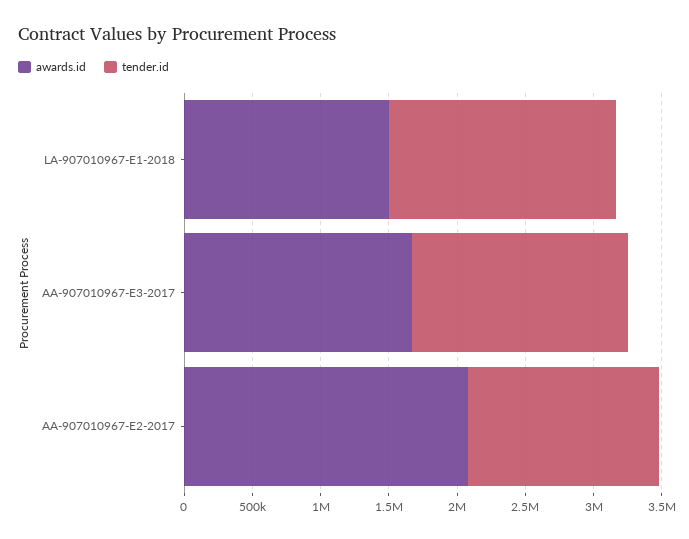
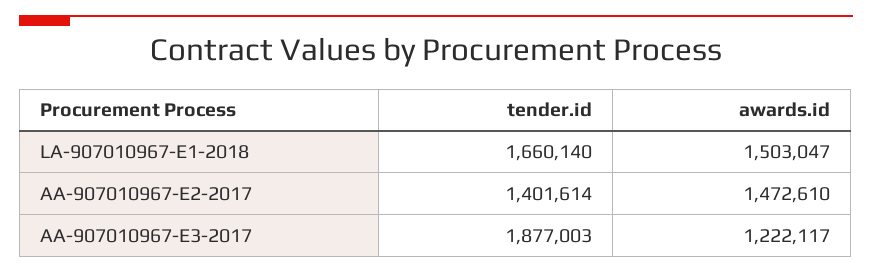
  {
    "awards.id": {
      "LA-907010967-E1-2018": 1503047,
-     "AA-907010967-E3-2017": 1700000,
+     "AA-907010967-E3-2017": 1222117,
-     "AA-907010967-E2-2017": 2100000
+     "AA-907010967-E2-2017": 1472610
    },
    "tender.id": {
      "LA-907010967-E1-2018": 1660140,
-     "AA-907010967-E3-2017": 1600000,
+     "AA-907010967-E3-2017": 1877003,
      "AA-907010967-E2-2017": 1401614
    }
  }

